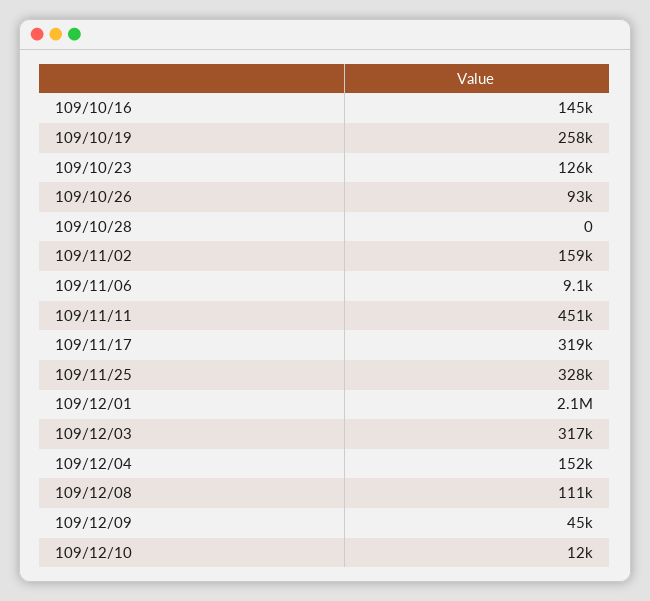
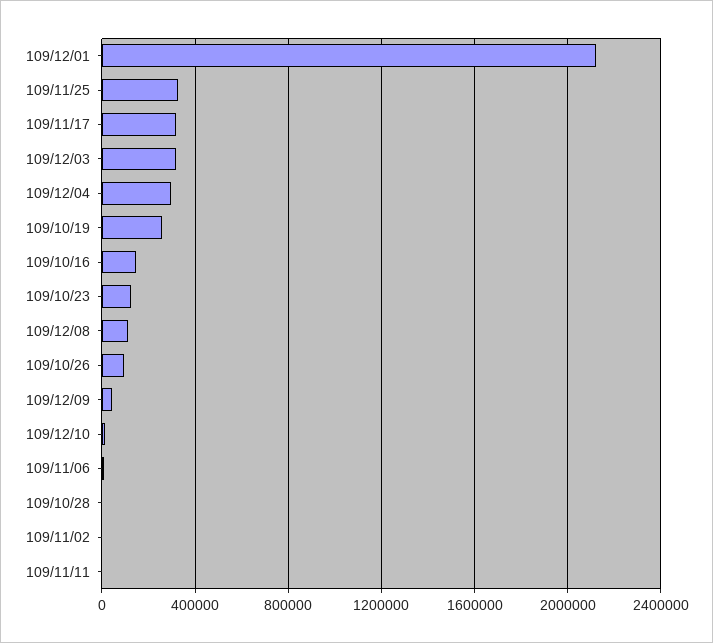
  {
    "109/10/16": 145000,
    "109/10/19": 258000,
    "109/10/23": 126000,
    "109/10/26": 93000,
    "109/10/28": 0,
-   "109/11/02": 159000,
+   "109/11/02": 0,
    "109/11/06": 9100,
-   "109/11/11": 451000,
+   "109/11/11": 0,
    "109/11/17": 319000,
    "109/11/25": 328000,
    "109/12/01": 2100000,
    "109/12/03": 317000,
-   "109/12/04": 152000,
+   "109/12/04": 300000,
    "109/12/08": 111000,
    "109/12/09": 45000,
    "109/12/10": 12000
  }

